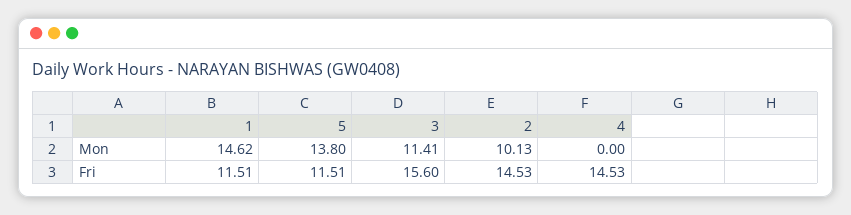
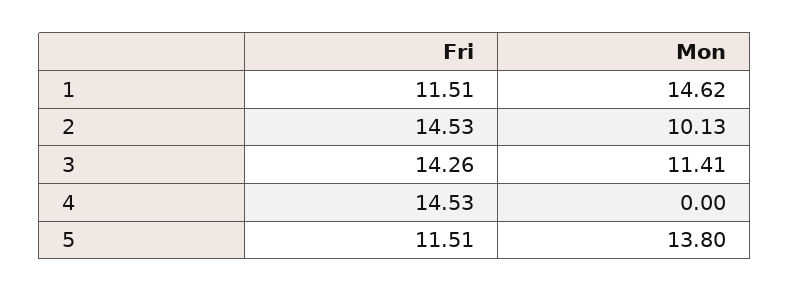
  {
    "1": {
      "Mon": 14.62,
      "Fri": 11.51
    },
    "5": {
      "Mon": 13.8,
      "Fri": 11.51
    },
    "3": {
      "Mon": 11.41,
-     "Fri": 15.6
+     "Fri": 14.26
    },
    "2": {
      "Mon": 10.13,
      "Fri": 14.53
    },
    "4": {
      "Mon": 0,
      "Fri": 14.53
    }
  }

